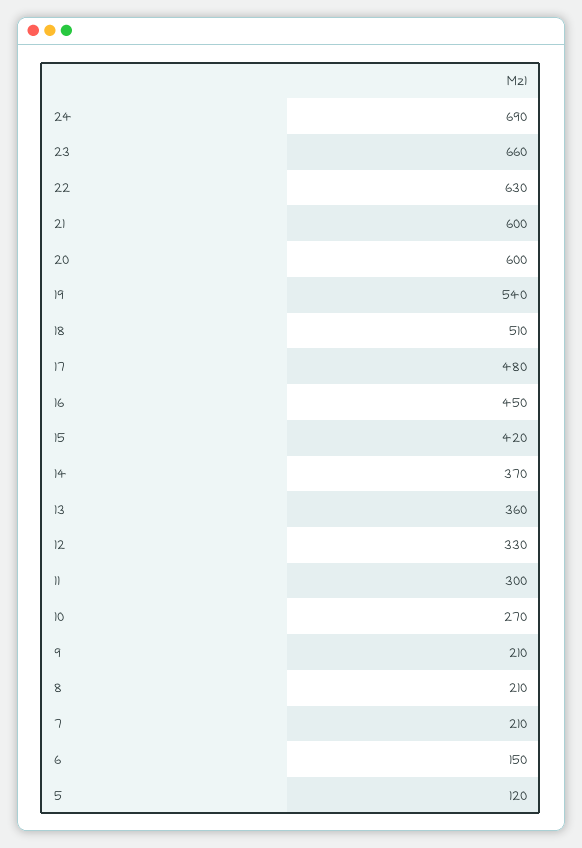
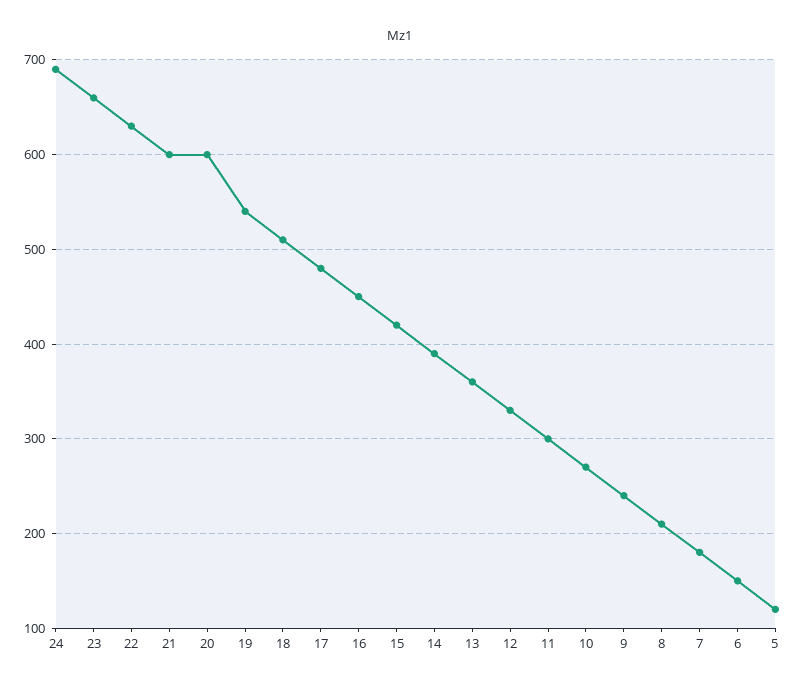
  {
    "24": 690,
    "23": 660,
    "22": 630,
    "21": 600,
    "20": 600,
    "19": 540,
    "18": 510,
    "17": 480,
    "16": 450,
    "15": 420,
-   "14": 370,
+   "14": 390,
    "13": 360,
    "12": 330,
    "11": 300,
    "10": 270,
-   "9": 210,
+   "9": 240,
    "8": 210,
-   "7": 210,
+   "7": 180,
    "6": 150,
    "5": 120
  }

